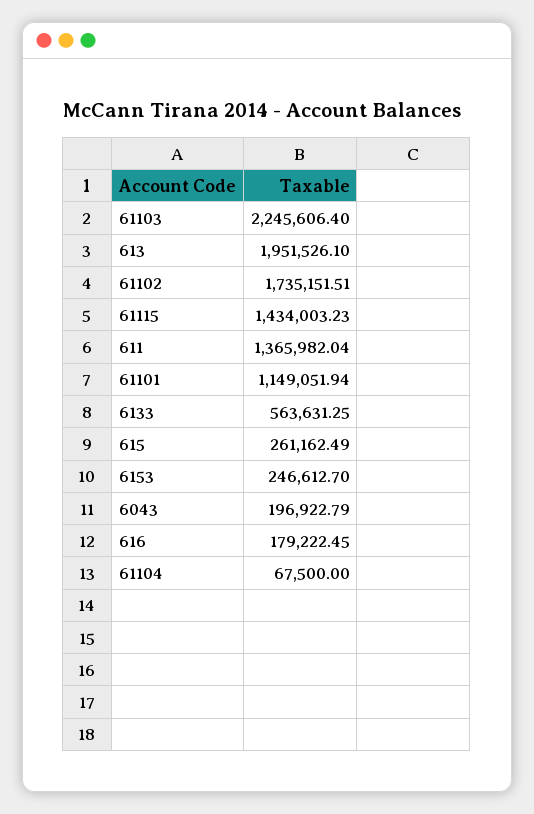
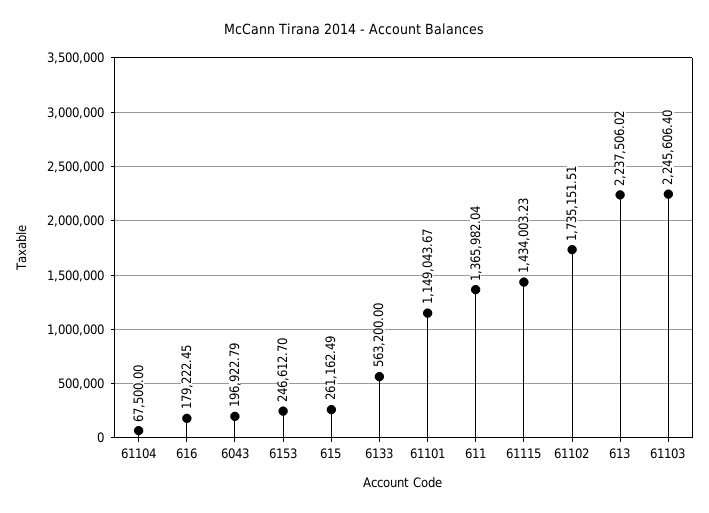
  {
    "61103": 2245606.4,
-   "613": 1951526.1,
+   "613": 2237506.02,
    "61102": 1735151.51,
    "61115": 1434003.23,
    "611": 1365982.04,
-   "61101": 1149051.94,
+   "61101": 1149043.67,
-   "6133": 563631.25,
+   "6133": 563200,
    "615": 261162.49,
    "6153": 246612.7,
    "6043": 196922.79,
    "616": 179222.45,
    "61104": 67500
  }

